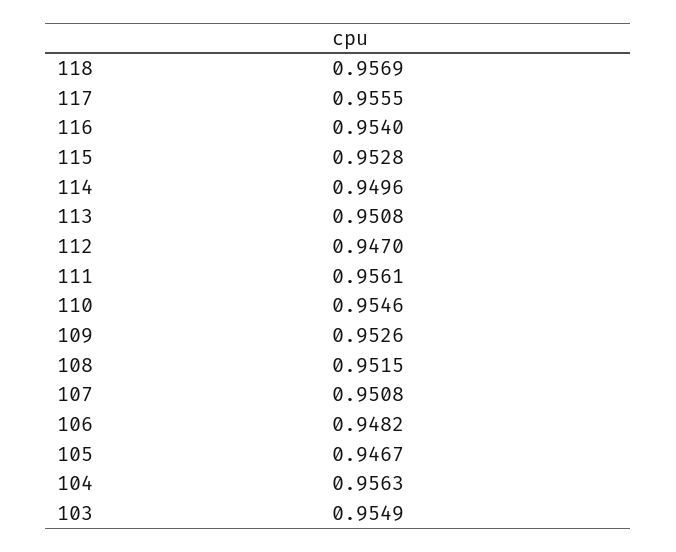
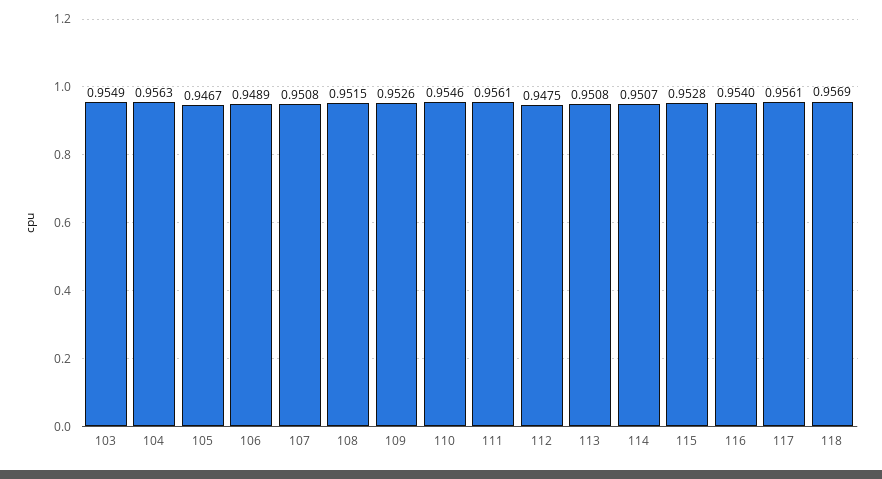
  {
    "118": 0.9569,
-   "117": 0.9555,
+   "117": 0.9561,
    "116": 0.954,
    "115": 0.9528,
-   "114": 0.9496,
+   "114": 0.9507,
    "113": 0.9508,
-   "112": 0.947,
+   "112": 0.9475,
    "111": 0.9561,
    "110": 0.9546,
    "109": 0.9526,
    "108": 0.9515,
    "107": 0.9508,
-   "106": 0.9482,
+   "106": 0.9489,
    "105": 0.9467,
    "104": 0.9563,
    "103": 0.9549
  }

